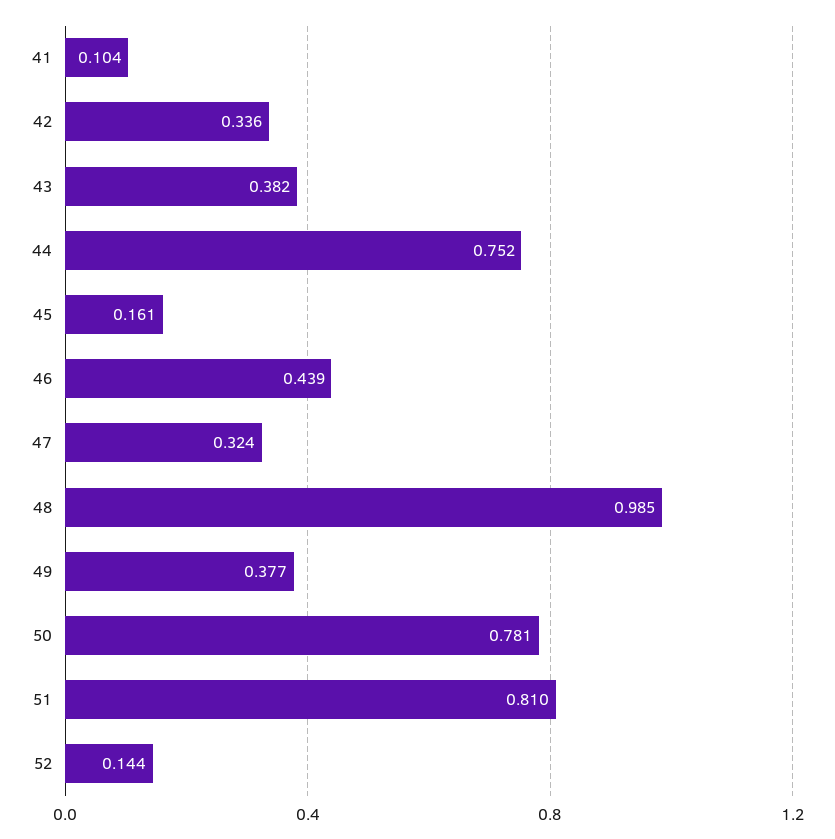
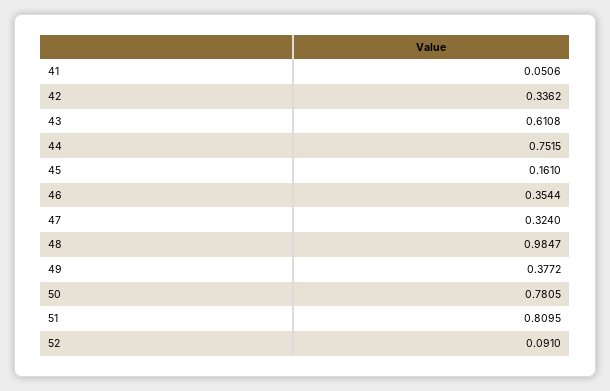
  {
-   "41": 0.104,
+   "41": 0.0506,
    "42": 0.3362,
-   "43": 0.382,
+   "43": 0.6108,
    "44": 0.7515,
    "45": 0.161,
-   "46": 0.439,
+   "46": 0.3544,
    "47": 0.324,
    "48": 0.9847,
    "49": 0.3772,
    "50": 0.7805,
    "51": 0.8095,
-   "52": 0.144
+   "52": 0.091
  }

